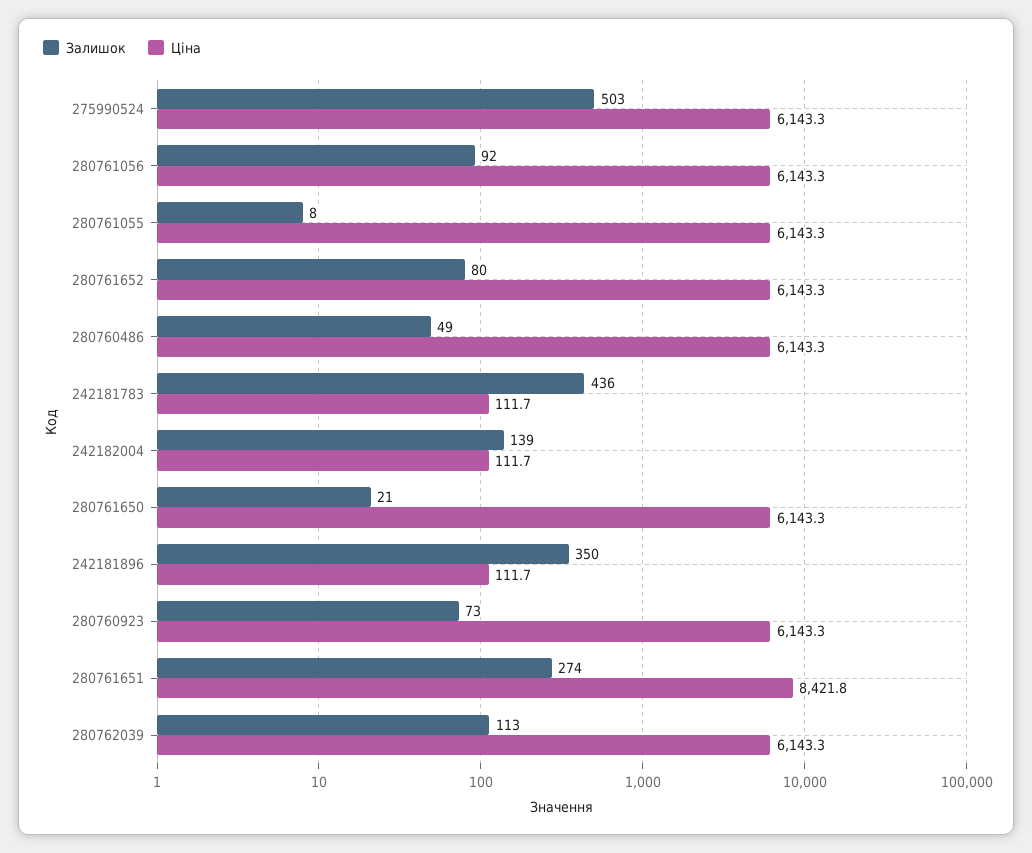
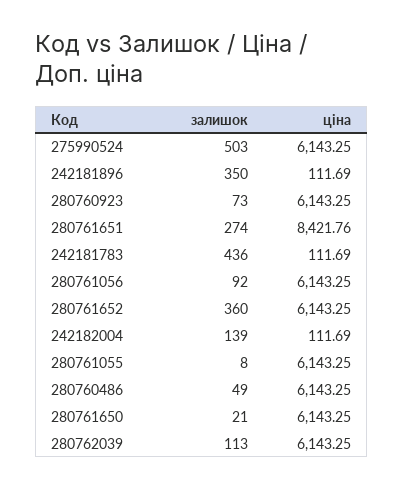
  {
    "Залишок": {
      "275990524": 503,
      "280761056": 92,
      "280761055": 8,
-     "280761652": 80,
+     "280761652": 360,
      "280760486": 49,
      "242181783": 436,
      "242182004": 139,
      "280761650": 21,
      "242181896": 350,
      "280760923": 73,
      "280761651": 274,
      "280762039": 113
    },
    "Ціна": {
      "275990524": 6143.25,
      "280761056": 6143.25,
      "280761055": 6143.25,
      "280761652": 6143.25,
      "280760486": 6143.25,
      "242181783": 111.69,
      "242182004": 111.69,
      "280761650": 6143.25,
      "242181896": 111.69,
      "280760923": 6143.25,
      "280761651": 8421.76,
      "280762039": 6143.25
    }
  }

